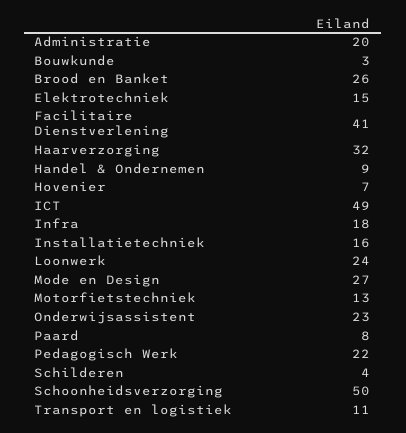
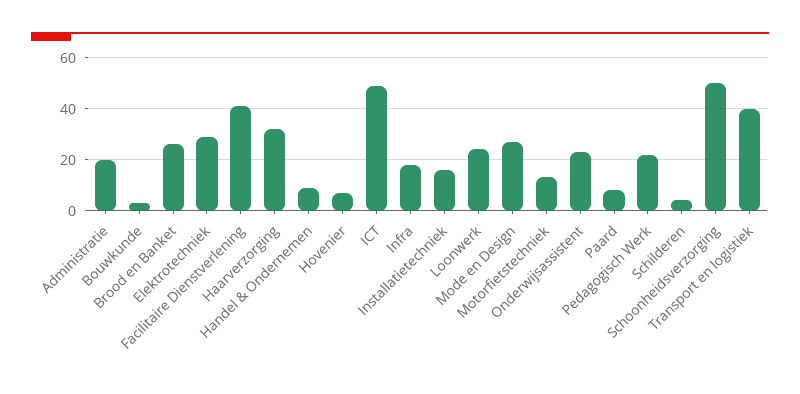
  {
    "Administratie": 20,
    "Bouwkunde": 3,
    "Brood en Banket": 26,
-   "Elektrotechniek": 15,
+   "Elektrotechniek": 30,
    "Facilitaire Dienstverlening": 41,
    "Haarverzorging": 32,
    "Handel & Ondernemen": 9,
    "Hovenier": 7,
    "ICT": 49,
    "Infra": 18,
    "Installatietechniek": 16,
    "Loonwerk": 24,
    "Mode en Design": 27,
    "Motorfietstechniek": 13,
    "Onderwijsassistent": 23,
    "Paard": 8,
    "Pedagogisch Werk": 22,
    "Schilderen": 4,
    "Schoonheidsverzorging": 50,
-   "Transport en logistiek": 11
+   "Transport en logistiek": 40
  }

